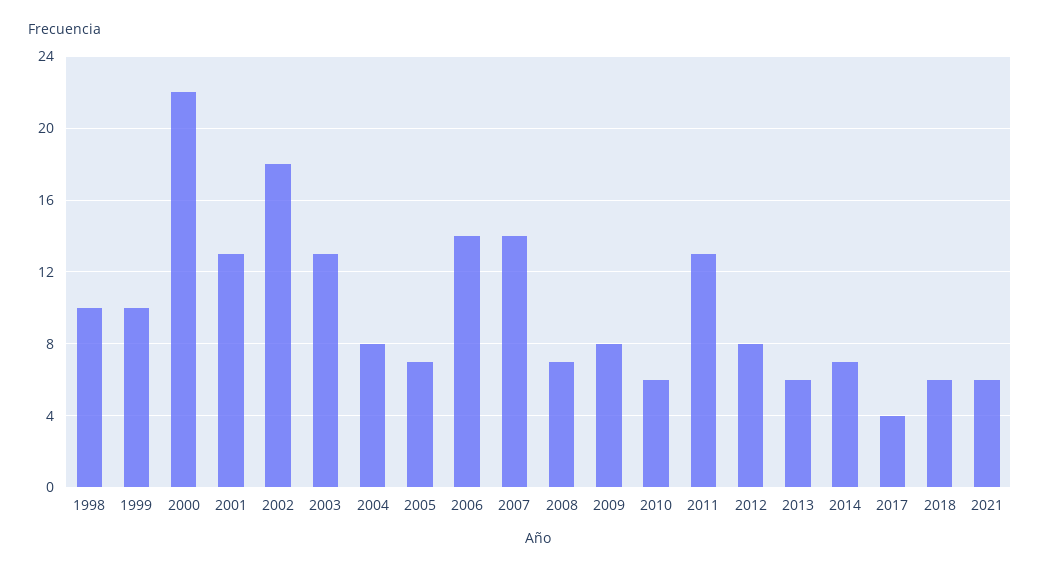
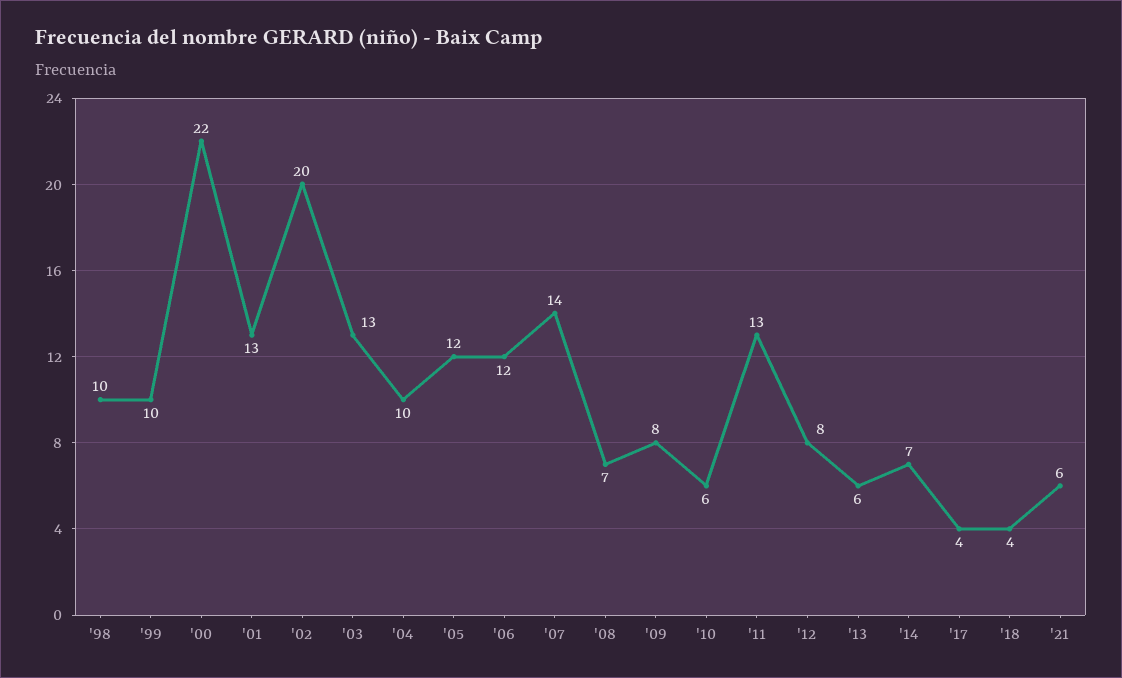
  {
    "1998": 10,
    "1999": 10,
    "2000": 22,
    "2001": 13,
-   "2002": 18,
+   "2002": 20,
    "2003": 13,
-   "2004": 8,
+   "2004": 10,
-   "2005": 7,
+   "2005": 12,
-   "2006": 14,
+   "2006": 12,
    "2007": 14,
    "2008": 7,
    "2009": 8,
    "2010": 6,
    "2011": 13,
    "2012": 8,
    "2013": 6,
    "2014": 7,
    "2017": 4,
-   "2018": 6,
+   "2018": 4,
    "2021": 6
  }

